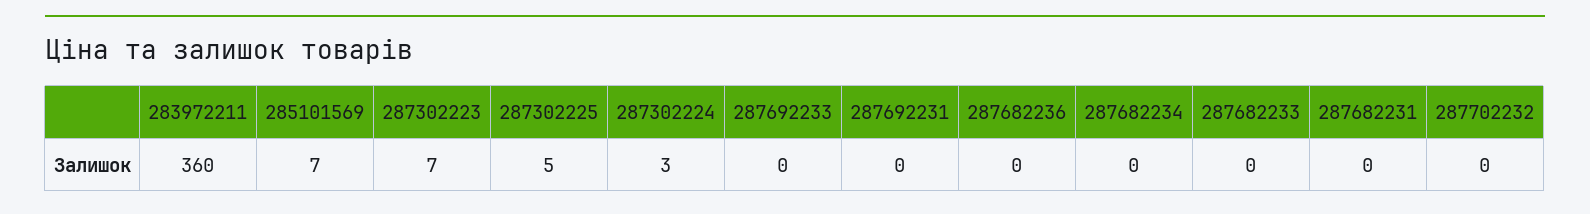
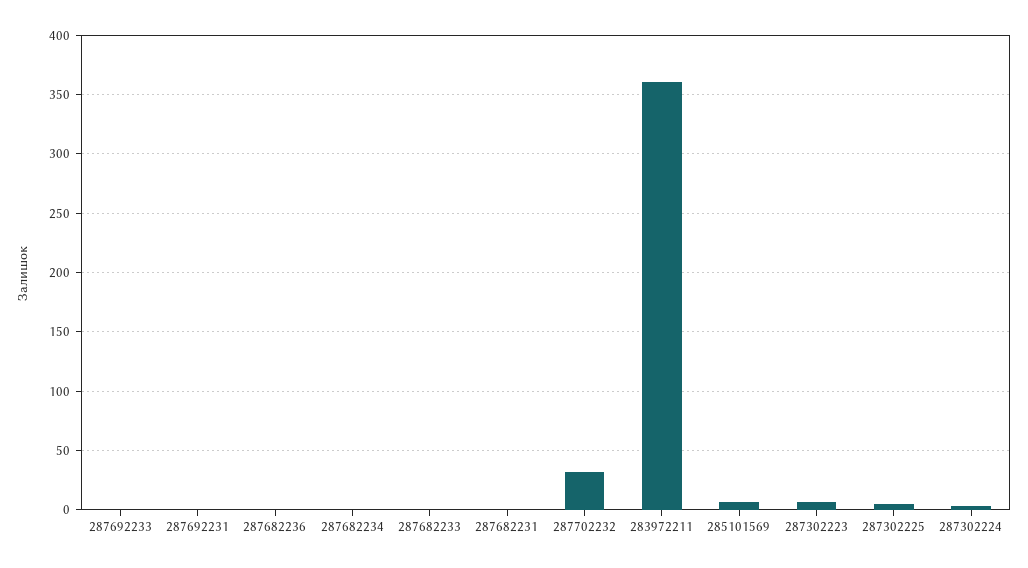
  {
    "283972211": 360,
    "285101569": 7,
    "287302223": 7,
    "287302225": 5,
    "287302224": 3,
    "287692233": 0,
    "287692231": 0,
    "287682236": 0,
    "287682234": 0,
    "287682233": 0,
    "287682231": 0,
-   "287702232": 0
+   "287702232": 30
  }

